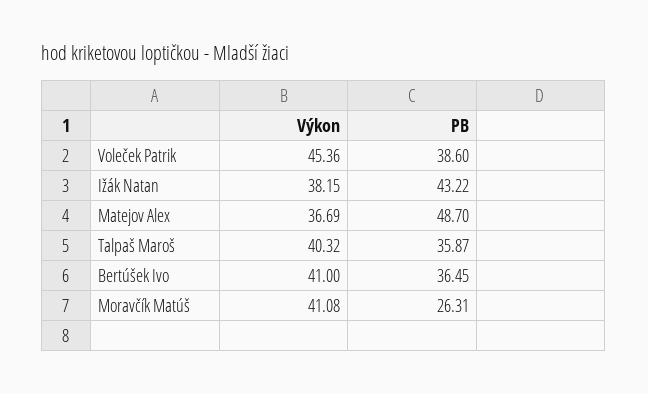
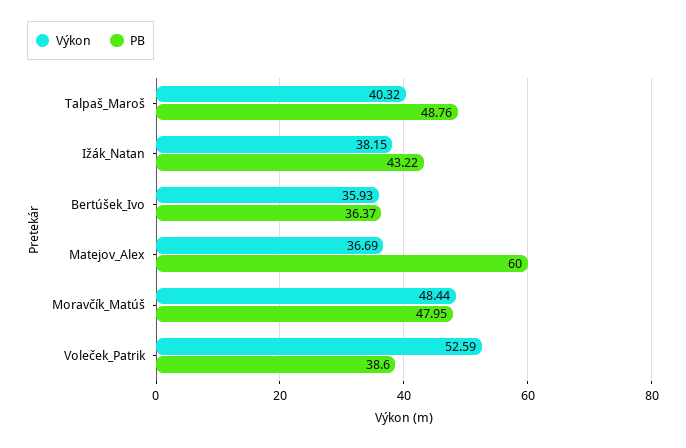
  {
    "Výkon": {
-     "Voleček Patrik": 45.36,
+     "Voleček Patrik": 52.59,
      "Ižák Natan": 38.15,
      "Matejov Alex": 36.69,
      "Talpaš Maroš": 40.32,
-     "Bertúšek Ivo": 41,
+     "Bertúšek Ivo": 35.93,
-     "Moravčík Matúš": 41.08
+     "Moravčík Matúš": 48.44
    },
    "PB": {
      "Voleček Patrik": 38.6,
      "Ižák Natan": 43.22,
-     "Matejov Alex": 48.7,
+     "Matejov Alex": 60,
-     "Talpaš Maroš": 35.87,
+     "Talpaš Maroš": 48.76,
-     "Bertúšek Ivo": 36.45,
+     "Bertúšek Ivo": 36.37,
-     "Moravčík Matúš": 26.31
+     "Moravčík Matúš": 47.95
    }
  }

